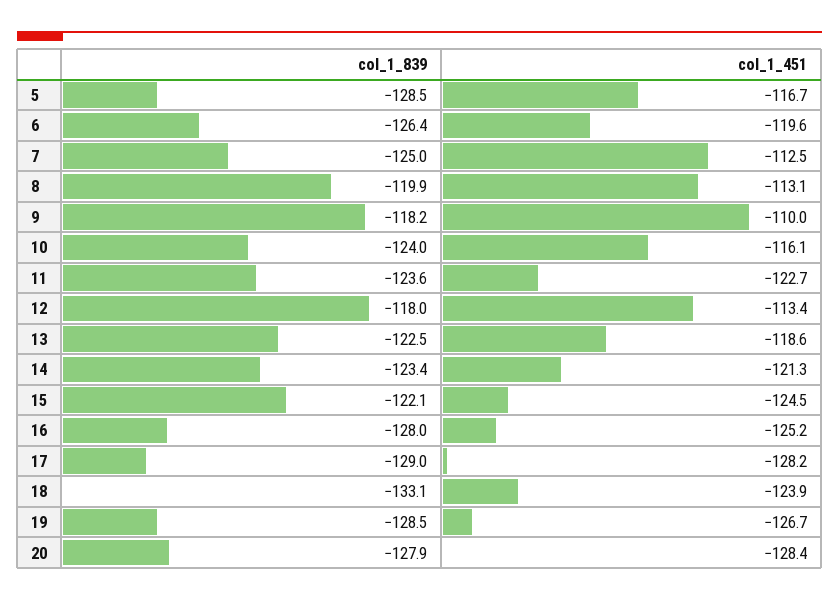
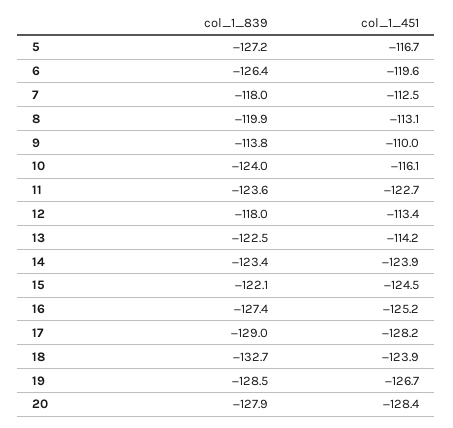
  {
    "col_1_839": {
-     "5": -128.5,
+     "5": -127.2,
      "6": -126.4,
-     "7": -125,
+     "7": -118,
      "8": -119.9,
-     "9": -118.2,
+     "9": -113.8,
      "10": -124,
      "11": -123.6,
      "12": -118,
      "13": -122.5,
      "14": -123.4,
      "15": -122.1,
-     "16": -128,
+     "16": -127.4,
      "17": -129,
-     "18": -133.1,
+     "18": -132.7,
      "19": -128.5,
      "20": -127.9
    },
    "col_1_451": {
      "5": -116.7,
      "6": -119.6,
      "7": -112.5,
      "8": -113.1,
      "9": -110,
      "10": -116.1,
      "11": -122.7,
      "12": -113.4,
-     "13": -118.6,
+     "13": -114.2,
-     "14": -121.3,
+     "14": -123.9,
      "15": -124.5,
      "16": -125.2,
      "17": -128.2,
      "18": -123.9,
      "19": -126.7,
      "20": -128.4
    }
  }

